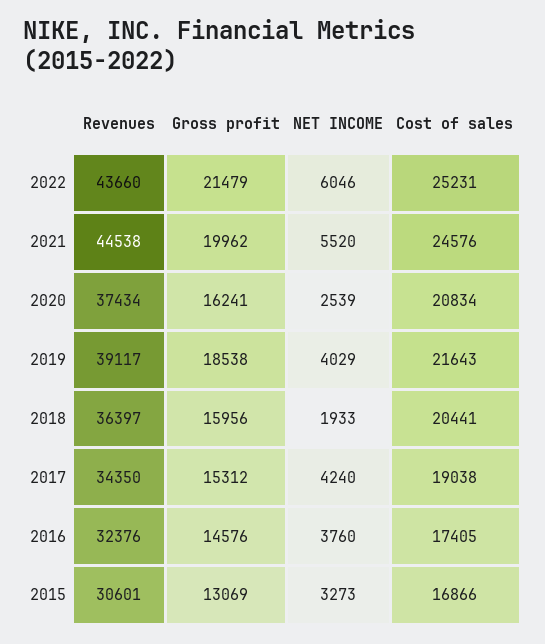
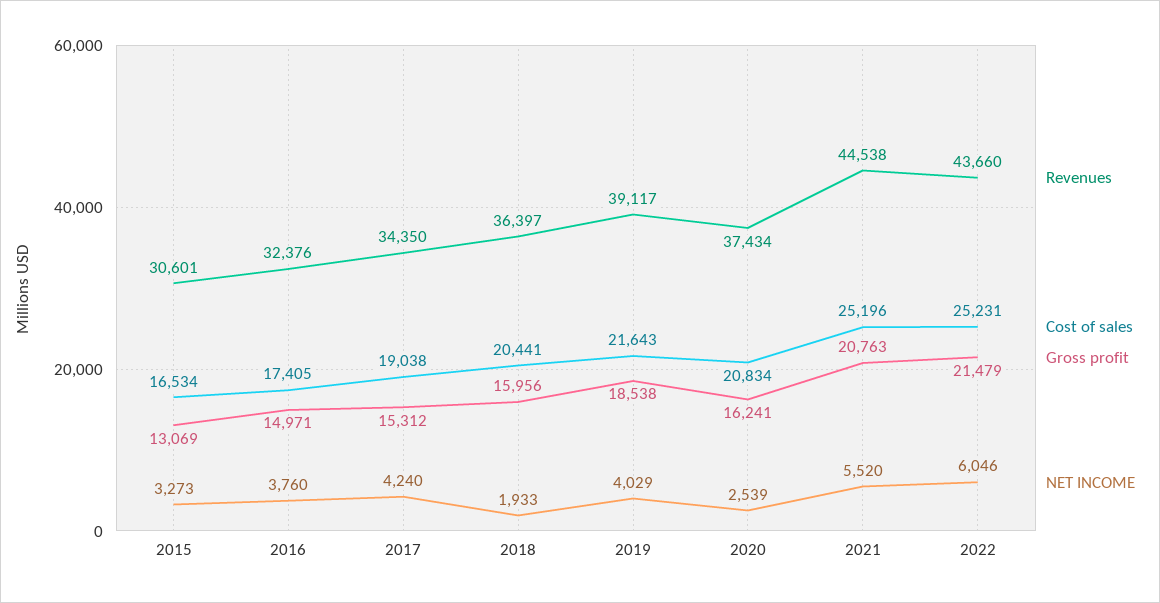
  {
    "Revenues": {
      "2022": 43660,
      "2021": 44538,
      "2020": 37434,
      "2019": 39117,
      "2018": 36397,
      "2017": 34350,
      "2016": 32376,
      "2015": 30601
    },
    "Gross profit": {
      "2022": 21479,
-     "2021": 19962,
+     "2021": 20763,
      "2020": 16241,
      "2019": 18538,
      "2018": 15956,
      "2017": 15312,
-     "2016": 14576,
+     "2016": 14971,
      "2015": 13069
    },
    "NET INCOME": {
      "2022": 6046,
      "2021": 5520,
      "2020": 2539,
      "2019": 4029,
      "2018": 1933,
      "2017": 4240,
      "2016": 3760,
      "2015": 3273
    },
    "Cost of sales": {
      "2022": 25231,
-     "2021": 24576,
+     "2021": 25196,
      "2020": 20834,
      "2019": 21643,
      "2018": 20441,
      "2017": 19038,
      "2016": 17405,
-     "2015": 16866
+     "2015": 16534
    }
  }

